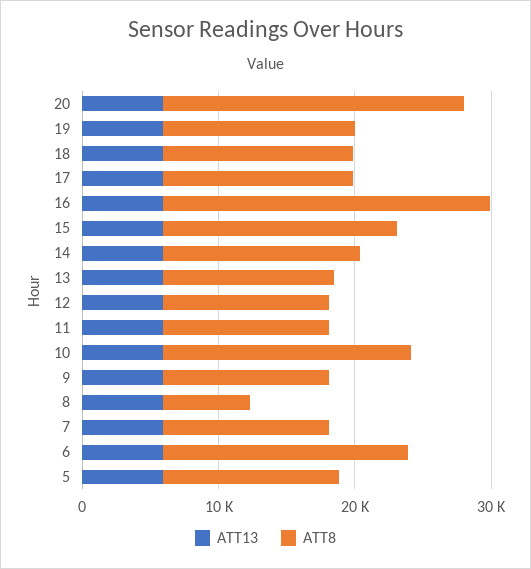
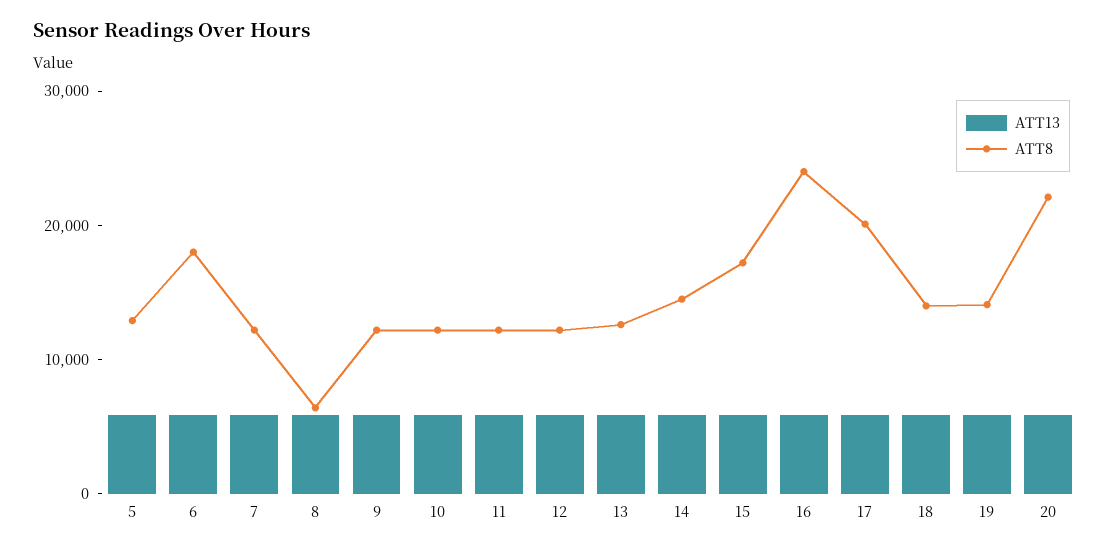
  {
    "ATT13": {
      "20": 6000,
      "19": 6000,
      "18": 6000,
      "17": 6000,
      "16": 6000,
      "15": 6000,
      "14": 6000,
      "13": 6000,
      "12": 6000,
      "11": 6000,
      "10": 6000,
      "9": 6000,
      "8": 6000,
      "7": 6000,
      "6": 6000,
      "5": 6000
    },
    "ATT8": {
      "20": 22000,
      "19": 14000,
      "18": 14000,
-     "17": 14000,
+     "17": 20000,
      "16": 24000,
      "15": 18000,
      "14": 14000,
      "13": 12000,
      "12": 12000,
      "11": 12000,
-     "10": 18000,
+     "10": 12000,
      "9": 12000,
      "8": 6000,
      "7": 12000,
      "6": 18000,
      "5": 12000
    }
  }

